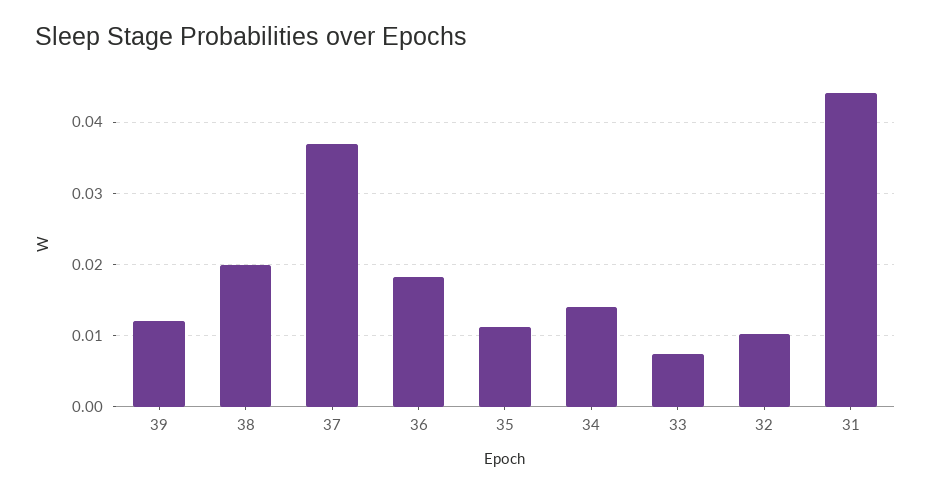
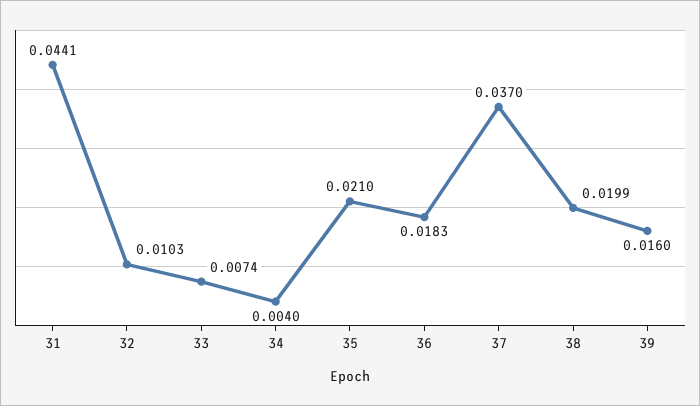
  {
-   "39": 0.012,
+   "39": 0.016,
    "38": 0.0199,
    "37": 0.037,
    "36": 0.0183,
-   "35": 0.011,
+   "35": 0.021,
-   "34": 0.014,
+   "34": 0.004,
    "33": 0.0074,
    "32": 0.0103,
    "31": 0.0441
  }

